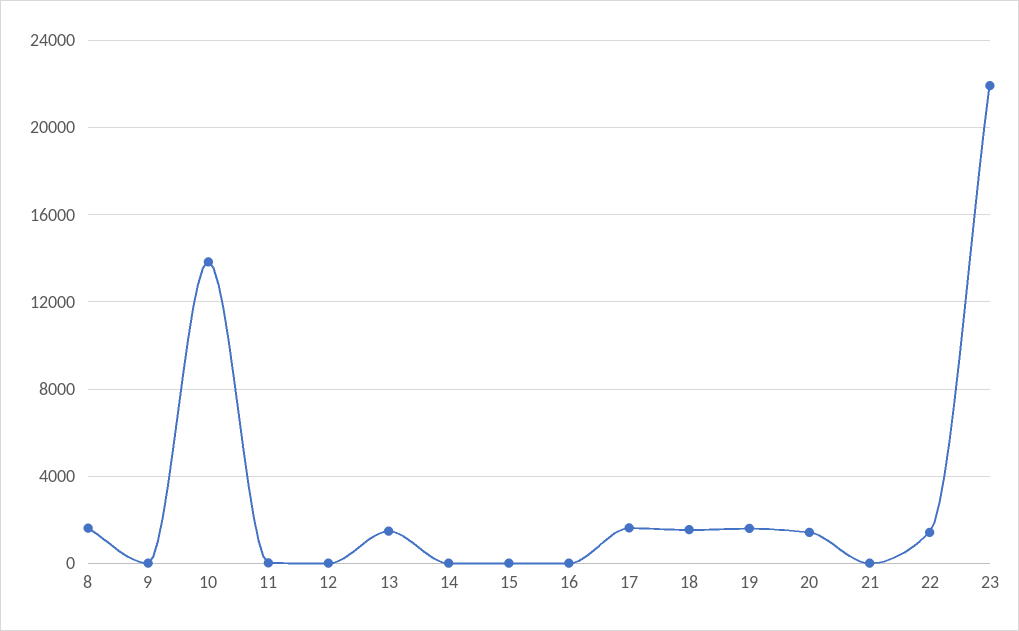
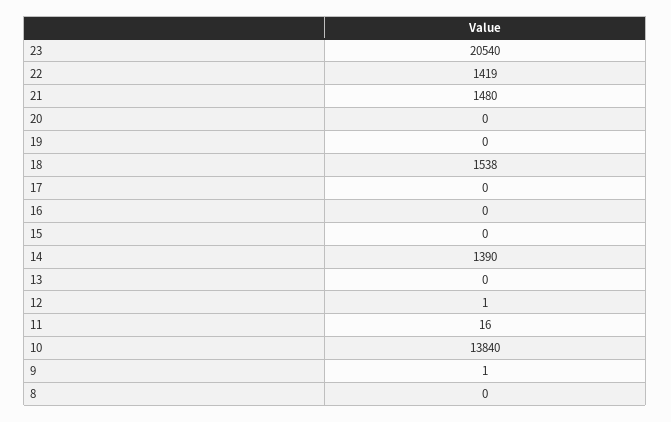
  {
-   "8": 1500,
+   "8": 0,
    "9": 1,
    "10": 13840,
    "11": 16,
    "12": 1,
-   "13": 1500,
+   "13": 0,
-   "14": 0,
+   "14": 1390,
    "15": 0,
    "16": 0,
-   "17": 1500,
+   "17": 0,
    "18": 1538,
-   "19": 1500,
+   "19": 0,
-   "20": 1500,
+   "20": 0,
-   "21": 0,
+   "21": 1480,
    "22": 1419,
-   "23": 22000
+   "23": 20540
  }

